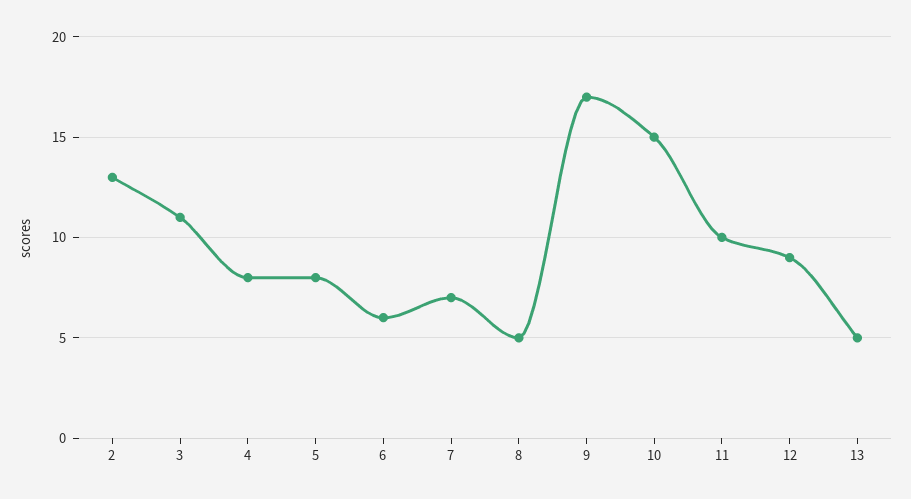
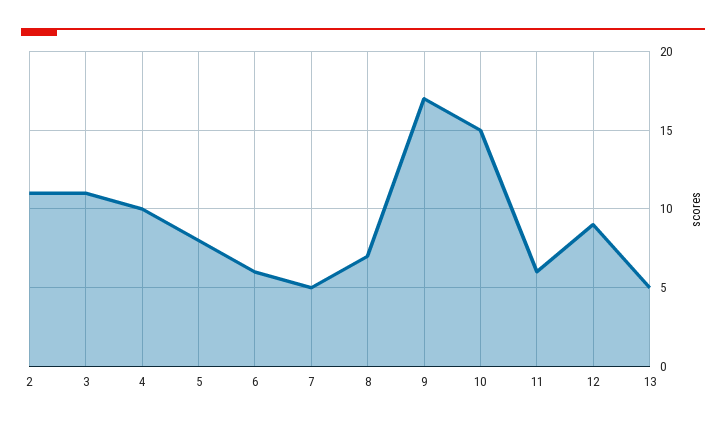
  {
-   "2": 13,
+   "2": 11,
    "3": 11,
-   "4": 8,
+   "4": 10,
    "5": 8,
    "6": 6,
-   "7": 7,
+   "7": 5,
-   "8": 5,
+   "8": 7,
    "9": 17,
    "10": 15,
-   "11": 10,
+   "11": 6,
    "12": 9,
    "13": 5
  }

